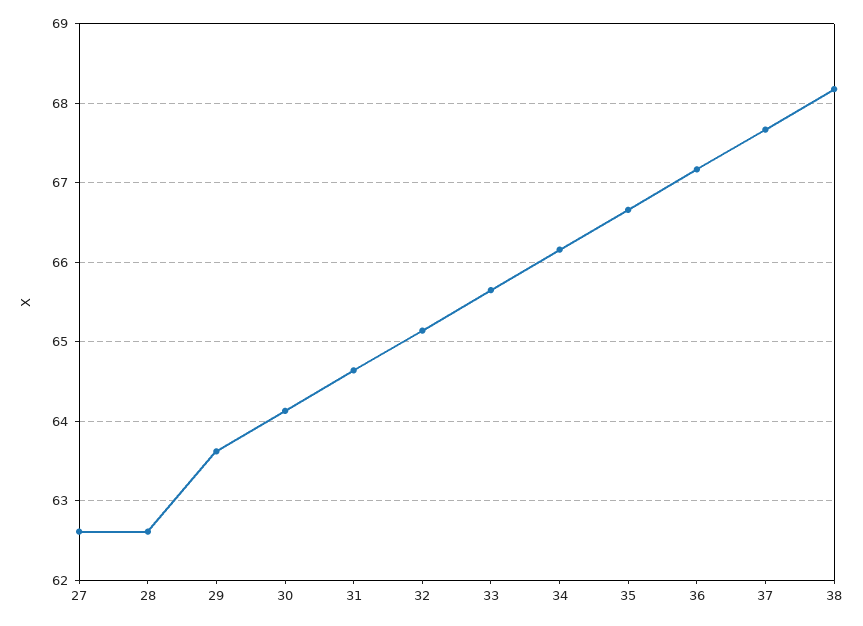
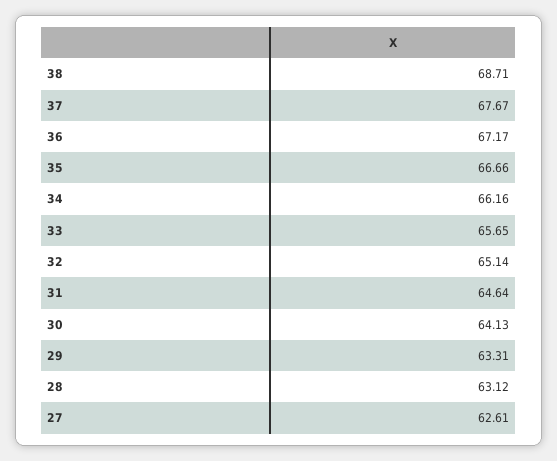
  {
    "27": 62.61,
-   "28": 62.6,
+   "28": 63.12,
-   "29": 63.6,
+   "29": 63.31,
    "30": 64.13,
    "31": 64.64,
    "32": 65.14,
    "33": 65.65,
    "34": 66.16,
    "35": 66.66,
    "36": 67.17,
    "37": 67.67,
-   "38": 68.2
+   "38": 68.71
  }

